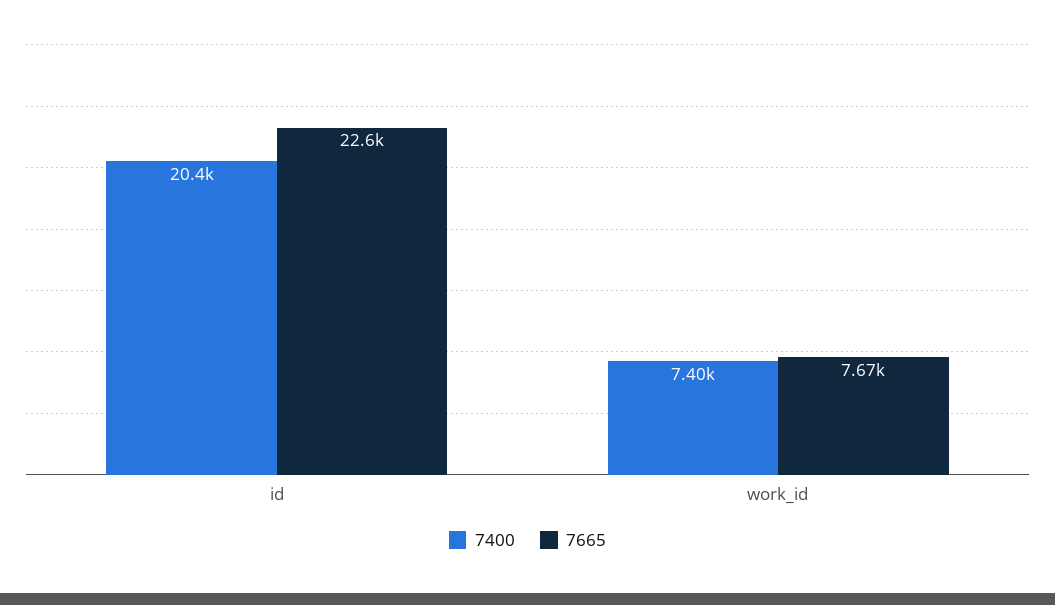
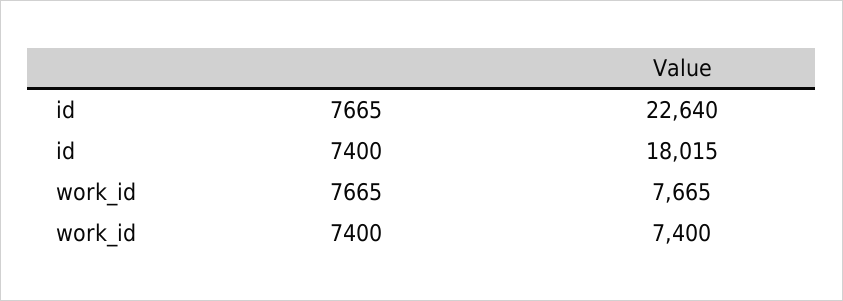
  {
    "7400": {
-     "id": 20400,
+     "id": 18015,
      "work_id": 7400
    },
    "7665": {
      "id": 22640,
      "work_id": 7665
    }
  }

